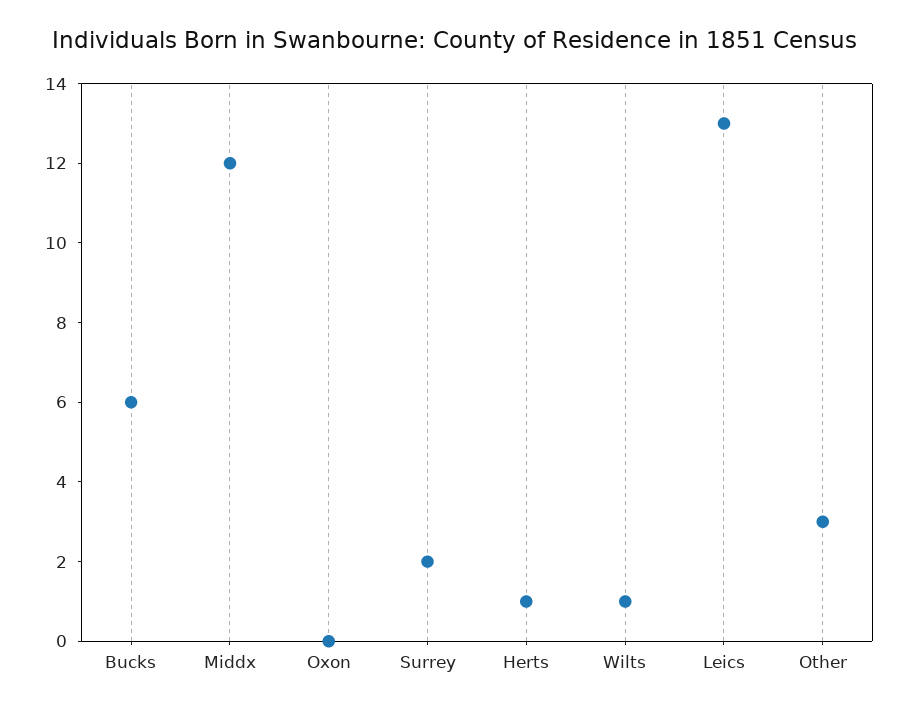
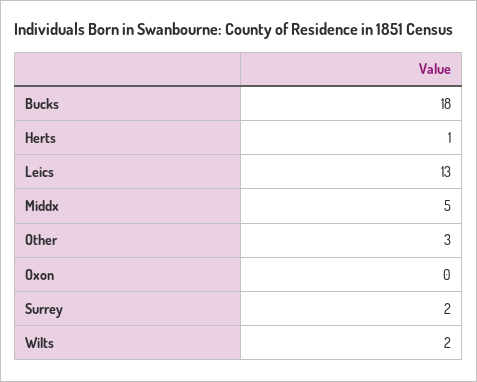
  {
-   "Bucks": 6,
+   "Bucks": 18,
-   "Middx": 12,
+   "Middx": 5,
    "Oxon": 0,
    "Surrey": 2,
    "Herts": 1,
-   "Wilts": 1,
+   "Wilts": 2,
    "Leics": 13,
    "Other": 3
  }

